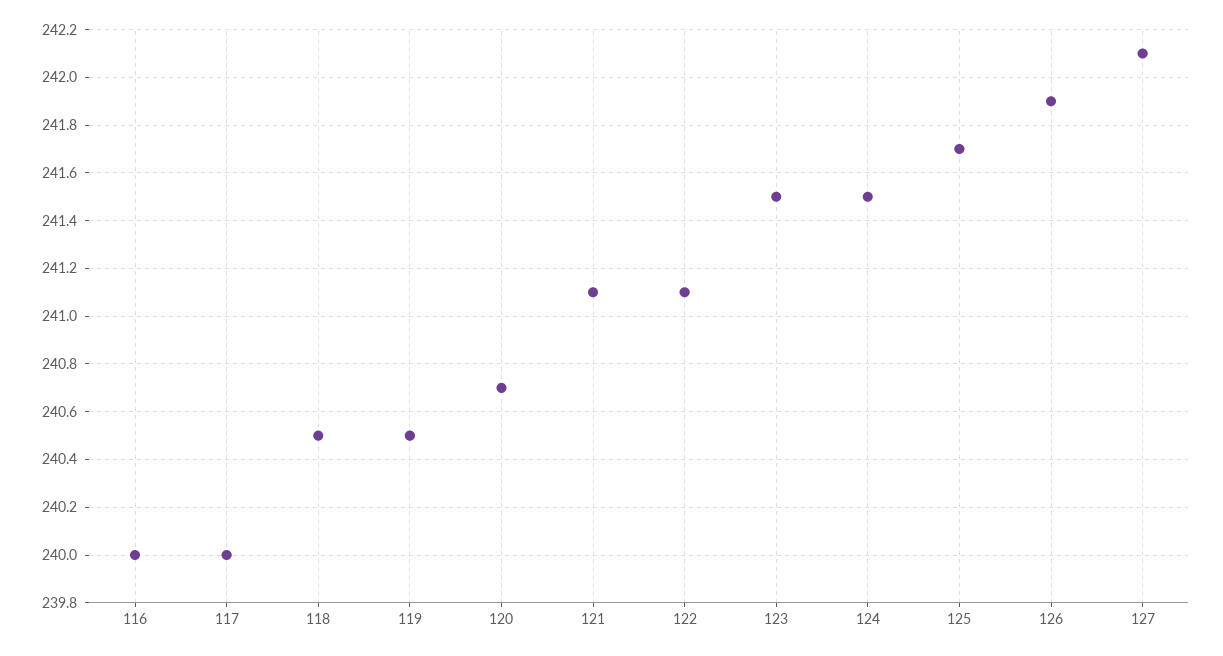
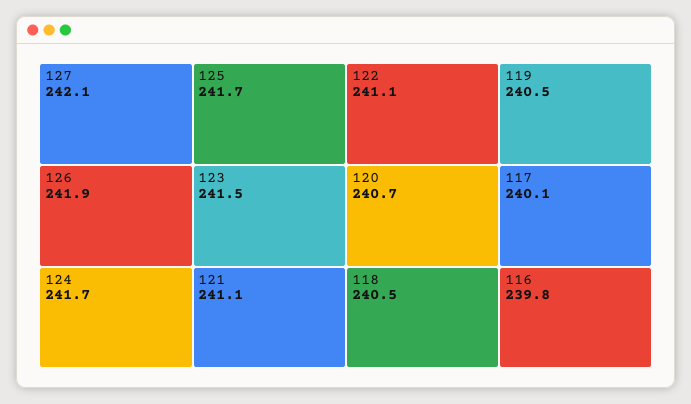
  {
-   "116": 240,
+   "116": 239.8,
-   "117": 240,
+   "117": 240.1,
    "118": 240.5,
    "119": 240.5,
    "120": 240.7,
    "121": 241.1,
    "122": 241.1,
    "123": 241.5,
-   "124": 241.5,
+   "124": 241.7,
    "125": 241.7,
    "126": 241.9,
    "127": 242.1
  }

